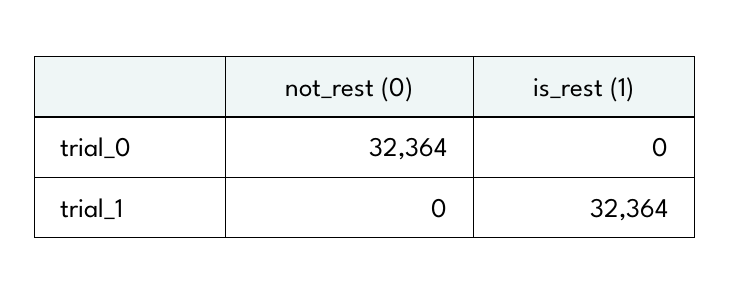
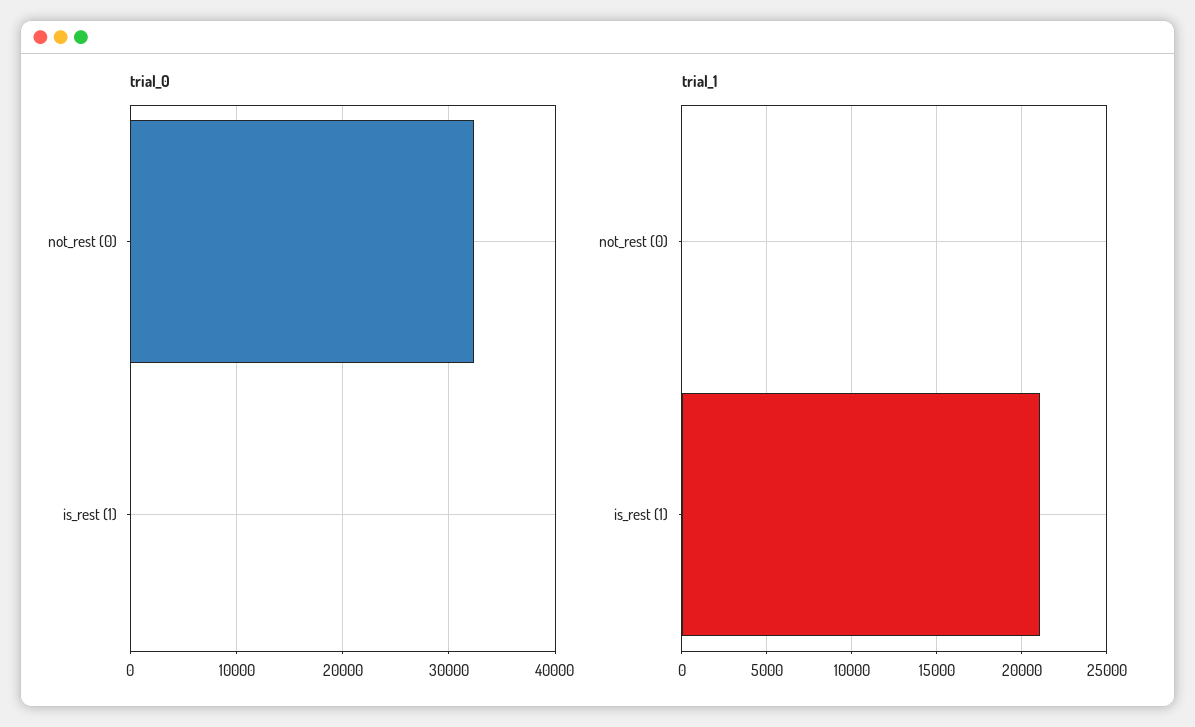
  {
    "trial_0": {
      "not_rest (0)": 32364,
      "is_rest (1)": 0
    },
    "trial_1": {
      "not_rest (0)": 0,
-     "is_rest (1)": 32364
+     "is_rest (1)": 21000
    }
  }

